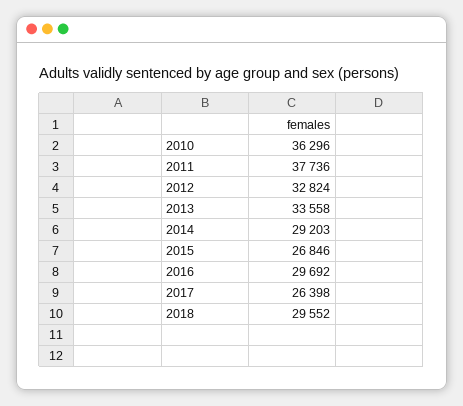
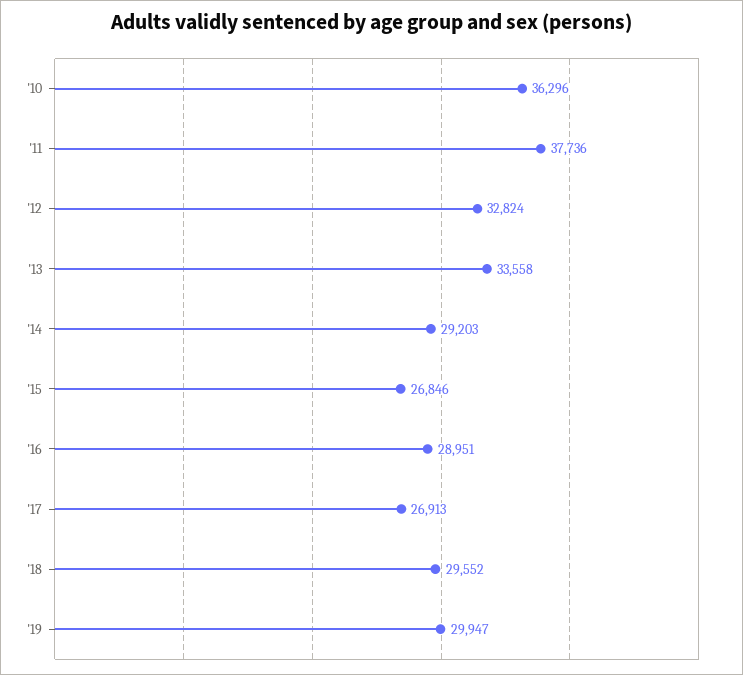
  {
    "2010": 36296,
    "2011": 37736,
    "2012": 32824,
    "2013": 33558,
    "2014": 29203,
    "2015": 26846,
-   "2016": 29692,
+   "2016": 28951,
-   "2017": 26398,
+   "2017": 26913,
-   "2018": 29552
+   "2018": 29552,
+   "'19": 29947
  }

